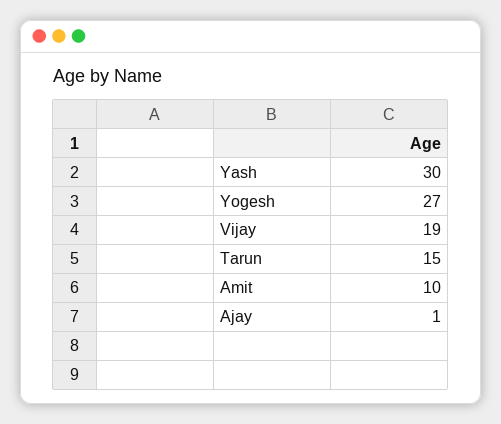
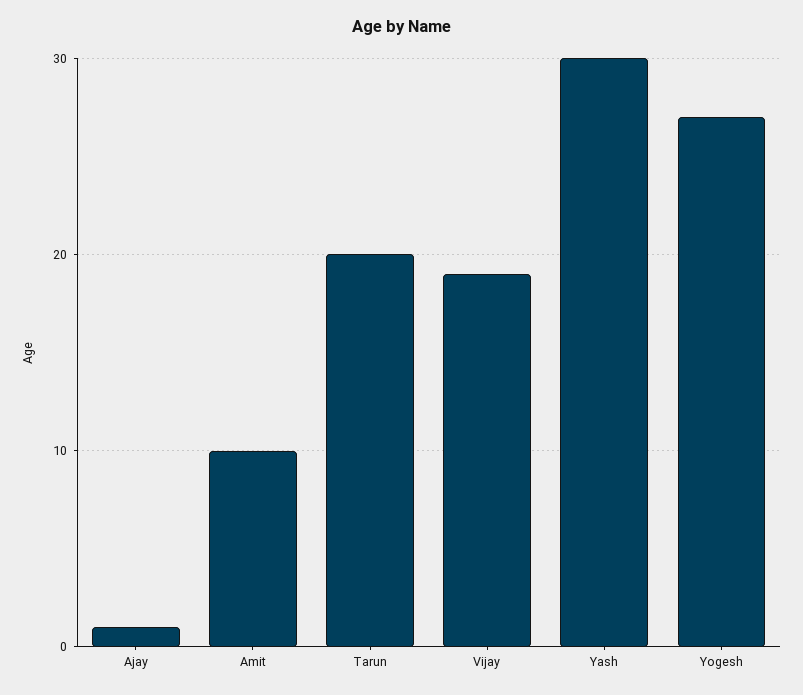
  {
    "Yash": 30,
    "Yogesh": 27,
    "Vijay": 19,
-   "Tarun": 15,
+   "Tarun": 20,
    "Amit": 10,
    "Ajay": 1
  }

